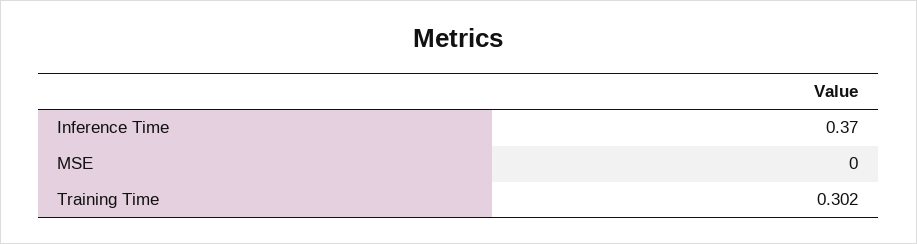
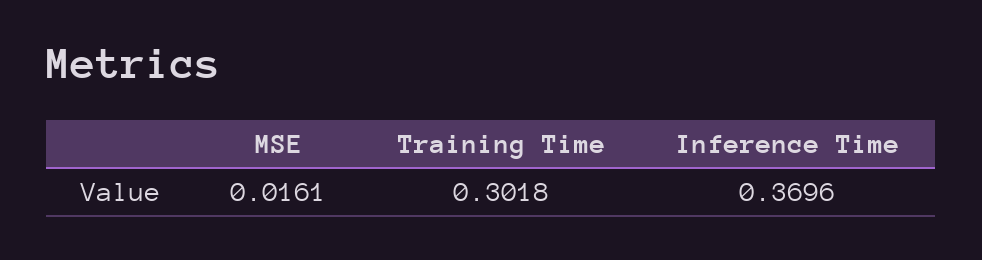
  {
    "Inference Time": 0.3696,
-   "MSE": 0,
+   "MSE": 0.0161,
    "Training Time": 0.3018
  }

